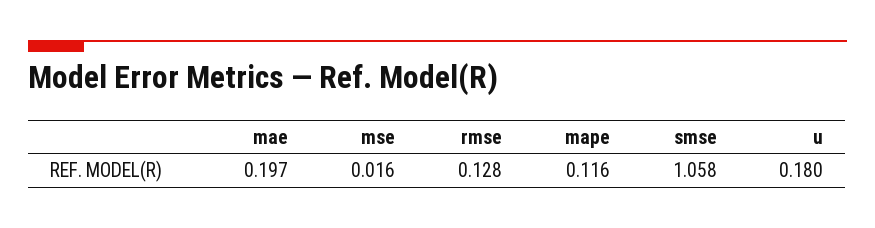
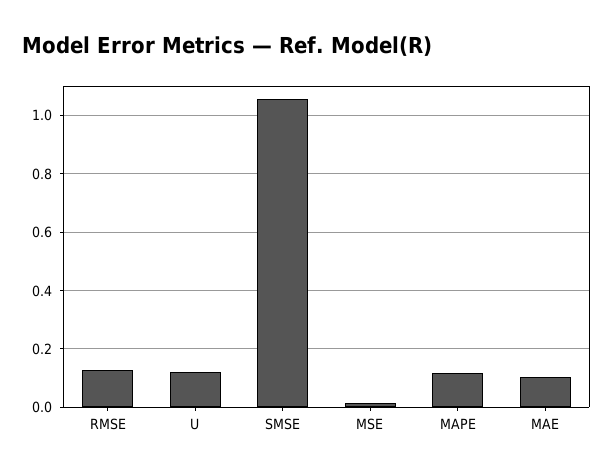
  {
-   "mae": 0.197,
+   "mae": 0.1,
    "mse": 0.016,
    "rmse": 0.128,
    "mape": 0.116,
    "smse": 1.058,
-   "u": 0.18
+   "u": 0.125
  }

